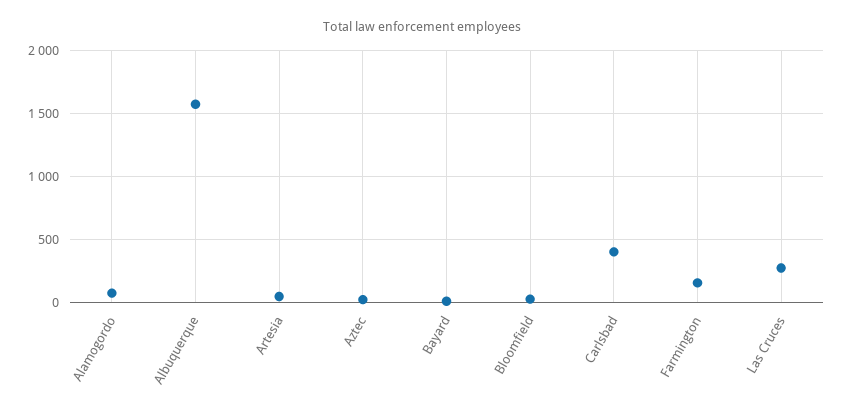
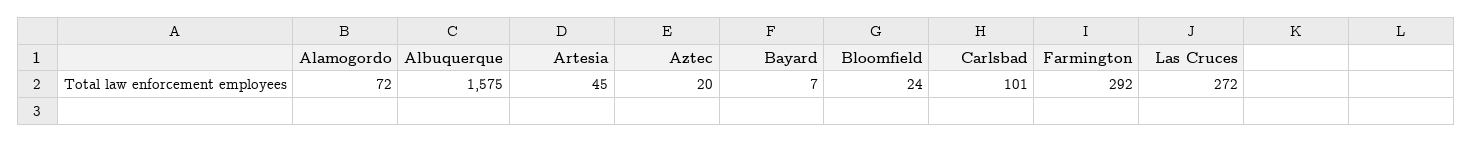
  {
    "Alamogordo": 72,
    "Albuquerque": 1575,
    "Artesia": 45,
    "Aztec": 20,
    "Bayard": 7,
    "Bloomfield": 24,
-   "Carlsbad": 400,
+   "Carlsbad": 101,
-   "Farmington": 150,
+   "Farmington": 292,
    "Las Cruces": 272
  }

